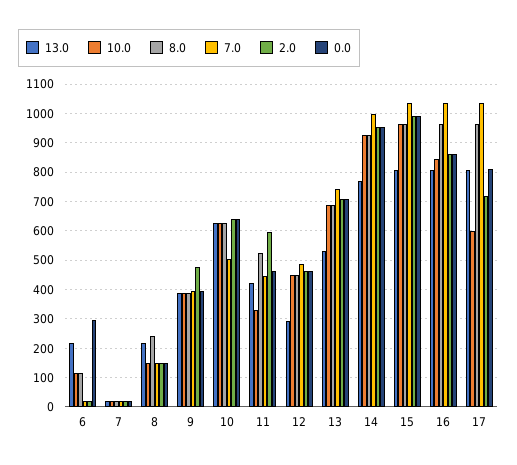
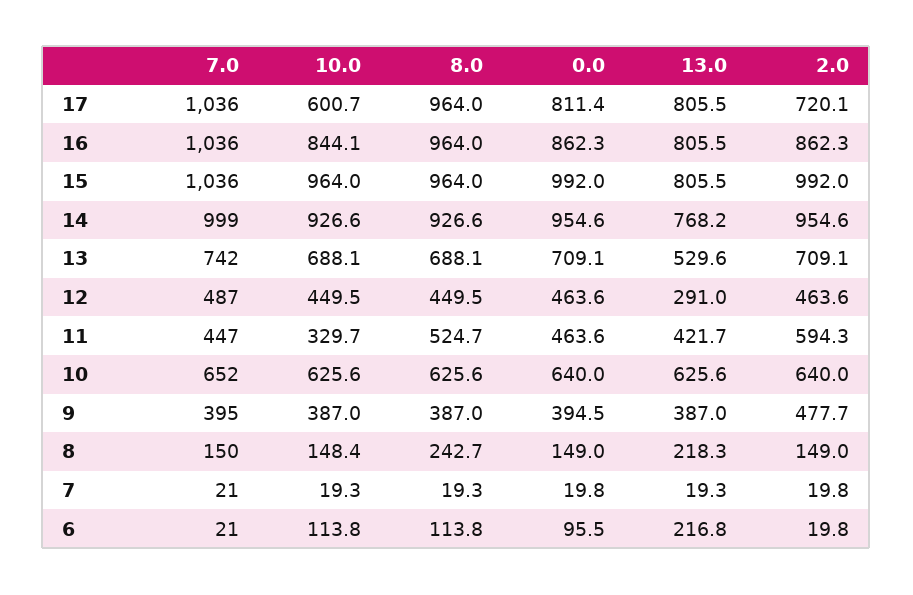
  {
    "13.0": {
      "6": 216.8,
      "7": 19.3,
      "8": 218.3,
      "9": 387,
      "10": 625.6,
      "11": 421.7,
      "12": 291,
      "13": 529.6,
      "14": 768.2,
      "15": 805.5,
      "16": 805.5,
      "17": 805.5
    },
    "10.0": {
      "6": 113.8,
      "7": 19.3,
      "8": 148.4,
      "9": 387,
      "10": 625.6,
      "11": 329.7,
      "12": 449.5,
      "13": 688.1,
      "14": 926.6,
      "15": 964,
      "16": 844.1,
      "17": 600.7
    },
    "8.0": {
      "6": 113.8,
      "7": 19.3,
      "8": 242.7,
      "9": 387,
      "10": 625.6,
      "11": 524.7,
      "12": 449.5,
      "13": 688.1,
      "14": 926.6,
      "15": 964,
      "16": 964,
      "17": 964
    },
    "7.0": {
      "6": 21,
      "7": 21,
      "8": 150,
      "9": 395,
-     "10": 500,
+     "10": 652,
      "11": 447,
      "12": 487,
      "13": 742,
      "14": 999,
      "15": 1036,
      "16": 1036,
      "17": 1036
    },
    "2.0": {
      "6": 19.8,
      "7": 19.8,
      "8": 149,
      "9": 477.7,
      "10": 640,
      "11": 594.3,
      "12": 463.6,
      "13": 709.1,
      "14": 954.6,
      "15": 992,
      "16": 862.3,
      "17": 720.1
    },
    "0.0": {
-     "6": 300,
+     "6": 95.5,
      "7": 19.8,
      "8": 149,
      "9": 394.5,
      "10": 640,
      "11": 463.6,
      "12": 463.6,
      "13": 709.1,
      "14": 954.6,
      "15": 992,
      "16": 862.3,
      "17": 811.4
    }
  }

